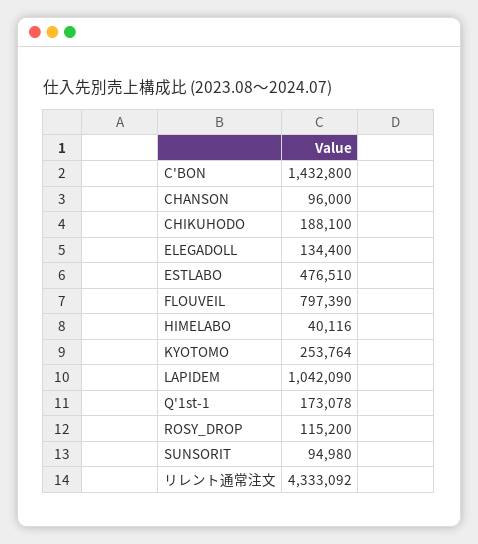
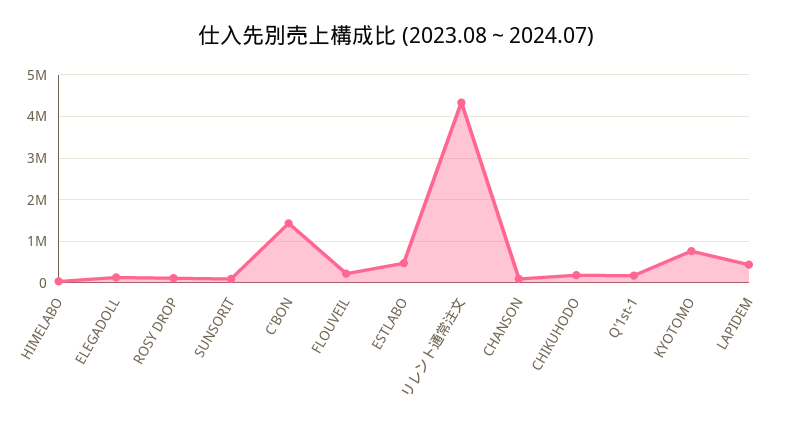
  {
    "C'BON": 1432800,
    "CHANSON": 96000,
    "CHIKUHODO": 188100,
    "ELEGADOLL": 134400,
    "ESTLABO": 476510,
-   "FLOUVEIL": 797390,
+   "FLOUVEIL": 200000,
    "HIMELABO": 40116,
-   "KYOTOMO": 253764,
+   "KYOTOMO": 800000,
-   "LAPIDEM": 1042090,
+   "LAPIDEM": 400000,
    "Q'1st-1": 173078,
    "ROSY_DROP": 115200,
    "SUNSORIT": 94980,
    "リレント通常注文": 4333092
  }

